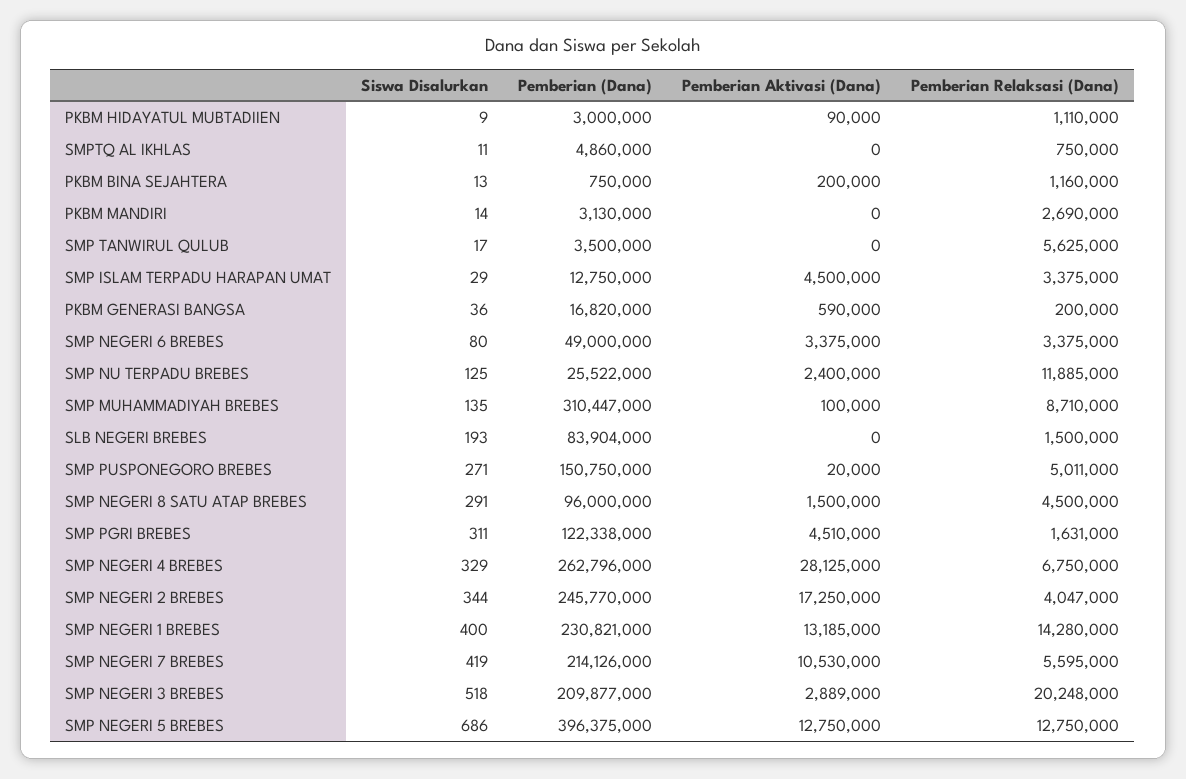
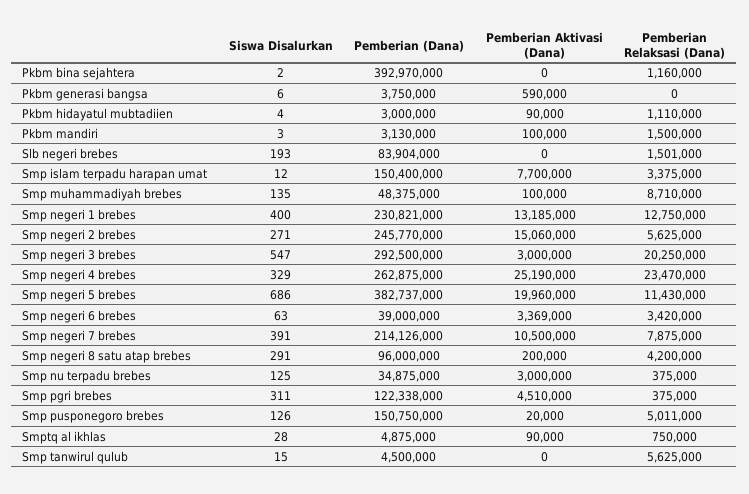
  {
    "Siswa Disalurkan": {
-     "PKBM HIDAYATUL MUBTADIIEN": 9,
+     "PKBM HIDAYATUL MUBTADIIEN": 4,
-     "SMPTQ AL IKHLAS": 11,
+     "SMPTQ AL IKHLAS": 28,
-     "PKBM BINA SEJAHTERA": 13,
+     "PKBM BINA SEJAHTERA": 2,
-     "PKBM MANDIRI": 14,
+     "PKBM MANDIRI": 3,
-     "SMP TANWIRUL QULUB": 17,
+     "SMP TANWIRUL QULUB": 15,
-     "SMP ISLAM TERPADU HARAPAN UMAT": 29,
+     "SMP ISLAM TERPADU HARAPAN UMAT": 12,
-     "PKBM GENERASI BANGSA": 36,
+     "PKBM GENERASI BANGSA": 6,
-     "SMP NEGERI 6 BREBES": 80,
+     "SMP NEGERI 6 BREBES": 63,
      "SMP NU TERPADU BREBES": 125,
      "SMP MUHAMMADIYAH BREBES": 135,
      "SLB NEGERI BREBES": 193,
-     "SMP PUSPONEGORO BREBES": 271,
+     "SMP PUSPONEGORO BREBES": 126,
      "SMP NEGERI 8 SATU ATAP BREBES": 291,
      "SMP PGRI BREBES": 311,
      "SMP NEGERI 4 BREBES": 329,
-     "SMP NEGERI 2 BREBES": 344,
+     "SMP NEGERI 2 BREBES": 271,
      "SMP NEGERI 1 BREBES": 400,
-     "SMP NEGERI 7 BREBES": 419,
+     "SMP NEGERI 7 BREBES": 391,
-     "SMP NEGERI 3 BREBES": 518,
+     "SMP NEGERI 3 BREBES": 547,
      "SMP NEGERI 5 BREBES": 686
    },
    "Pemberian (Dana)": {
      "PKBM HIDAYATUL MUBTADIIEN": 3000000,
-     "SMPTQ AL IKHLAS": 4860000,
+     "SMPTQ AL IKHLAS": 4875000,
-     "PKBM BINA SEJAHTERA": 750000,
+     "PKBM BINA SEJAHTERA": 392970000,
      "PKBM MANDIRI": 3130000,
-     "SMP TANWIRUL QULUB": 3500000,
+     "SMP TANWIRUL QULUB": 4500000,
-     "SMP ISLAM TERPADU HARAPAN UMAT": 12750000,
+     "SMP ISLAM TERPADU HARAPAN UMAT": 150400000,
-     "PKBM GENERASI BANGSA": 16820000,
+     "PKBM GENERASI BANGSA": 3750000,
-     "SMP NEGERI 6 BREBES": 49000000,
+     "SMP NEGERI 6 BREBES": 39000000,
-     "SMP NU TERPADU BREBES": 25522000,
+     "SMP NU TERPADU BREBES": 34875000,
-     "SMP MUHAMMADIYAH BREBES": 310447000,
+     "SMP MUHAMMADIYAH BREBES": 48375000,
      "SLB NEGERI BREBES": 83904000,
      "SMP PUSPONEGORO BREBES": 150750000,
      "SMP NEGERI 8 SATU ATAP BREBES": 96000000,
      "SMP PGRI BREBES": 122338000,
-     "SMP NEGERI 4 BREBES": 262796000,
+     "SMP NEGERI 4 BREBES": 262875000,
      "SMP NEGERI 2 BREBES": 245770000,
      "SMP NEGERI 1 BREBES": 230821000,
      "SMP NEGERI 7 BREBES": 214126000,
-     "SMP NEGERI 3 BREBES": 209877000,
+     "SMP NEGERI 3 BREBES": 292500000,
-     "SMP NEGERI 5 BREBES": 396375000
+     "SMP NEGERI 5 BREBES": 382737000
    },
    "Pemberian Aktivasi (Dana)": {
      "PKBM HIDAYATUL MUBTADIIEN": 90000,
-     "SMPTQ AL IKHLAS": 0,
+     "SMPTQ AL IKHLAS": 90000,
-     "PKBM BINA SEJAHTERA": 200000,
+     "PKBM BINA SEJAHTERA": 0,
-     "PKBM MANDIRI": 0,
+     "PKBM MANDIRI": 100000,
      "SMP TANWIRUL QULUB": 0,
-     "SMP ISLAM TERPADU HARAPAN UMAT": 4500000,
+     "SMP ISLAM TERPADU HARAPAN UMAT": 7700000,
      "PKBM GENERASI BANGSA": 590000,
-     "SMP NEGERI 6 BREBES": 3375000,
+     "SMP NEGERI 6 BREBES": 3369000,
-     "SMP NU TERPADU BREBES": 2400000,
+     "SMP NU TERPADU BREBES": 3000000,
      "SMP MUHAMMADIYAH BREBES": 100000,
      "SLB NEGERI BREBES": 0,
      "SMP PUSPONEGORO BREBES": 20000,
-     "SMP NEGERI 8 SATU ATAP BREBES": 1500000,
+     "SMP NEGERI 8 SATU ATAP BREBES": 200000,
      "SMP PGRI BREBES": 4510000,
-     "SMP NEGERI 4 BREBES": 28125000,
+     "SMP NEGERI 4 BREBES": 25190000,
-     "SMP NEGERI 2 BREBES": 17250000,
+     "SMP NEGERI 2 BREBES": 15060000,
      "SMP NEGERI 1 BREBES": 13185000,
-     "SMP NEGERI 7 BREBES": 10530000,
+     "SMP NEGERI 7 BREBES": 10500000,
-     "SMP NEGERI 3 BREBES": 2889000,
+     "SMP NEGERI 3 BREBES": 3000000,
-     "SMP NEGERI 5 BREBES": 12750000
+     "SMP NEGERI 5 BREBES": 19960000
    },
    "Pemberian Relaksasi (Dana)": {
      "PKBM HIDAYATUL MUBTADIIEN": 1110000,
      "SMPTQ AL IKHLAS": 750000,
      "PKBM BINA SEJAHTERA": 1160000,
-     "PKBM MANDIRI": 2690000,
+     "PKBM MANDIRI": 1500000,
      "SMP TANWIRUL QULUB": 5625000,
      "SMP ISLAM TERPADU HARAPAN UMAT": 3375000,
-     "PKBM GENERASI BANGSA": 200000,
+     "PKBM GENERASI BANGSA": 0,
-     "SMP NEGERI 6 BREBES": 3375000,
+     "SMP NEGERI 6 BREBES": 3420000,
-     "SMP NU TERPADU BREBES": 11885000,
+     "SMP NU TERPADU BREBES": 375000,
      "SMP MUHAMMADIYAH BREBES": 8710000,
-     "SLB NEGERI BREBES": 1500000,
+     "SLB NEGERI BREBES": 1501000,
      "SMP PUSPONEGORO BREBES": 5011000,
-     "SMP NEGERI 8 SATU ATAP BREBES": 4500000,
+     "SMP NEGERI 8 SATU ATAP BREBES": 4200000,
-     "SMP PGRI BREBES": 1631000,
+     "SMP PGRI BREBES": 375000,
-     "SMP NEGERI 4 BREBES": 6750000,
+     "SMP NEGERI 4 BREBES": 23470000,
-     "SMP NEGERI 2 BREBES": 4047000,
+     "SMP NEGERI 2 BREBES": 5625000,
-     "SMP NEGERI 1 BREBES": 14280000,
+     "SMP NEGERI 1 BREBES": 12750000,
-     "SMP NEGERI 7 BREBES": 5595000,
+     "SMP NEGERI 7 BREBES": 7875000,
-     "SMP NEGERI 3 BREBES": 20248000,
+     "SMP NEGERI 3 BREBES": 20250000,
-     "SMP NEGERI 5 BREBES": 12750000
+     "SMP NEGERI 5 BREBES": 11430000
    }
  }

